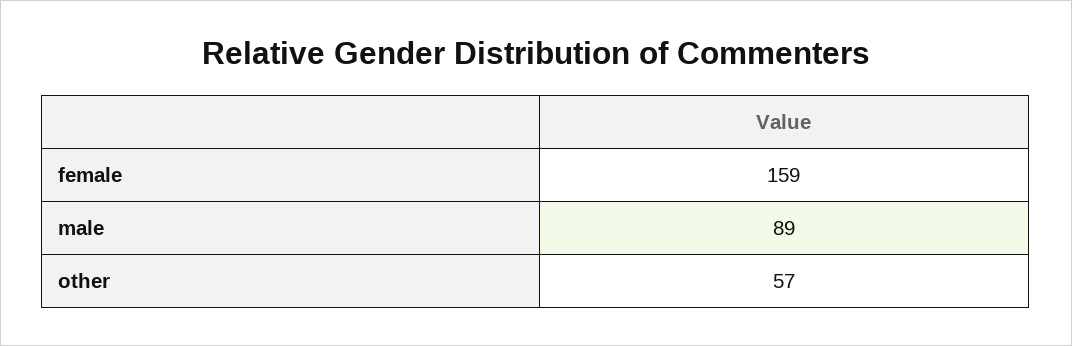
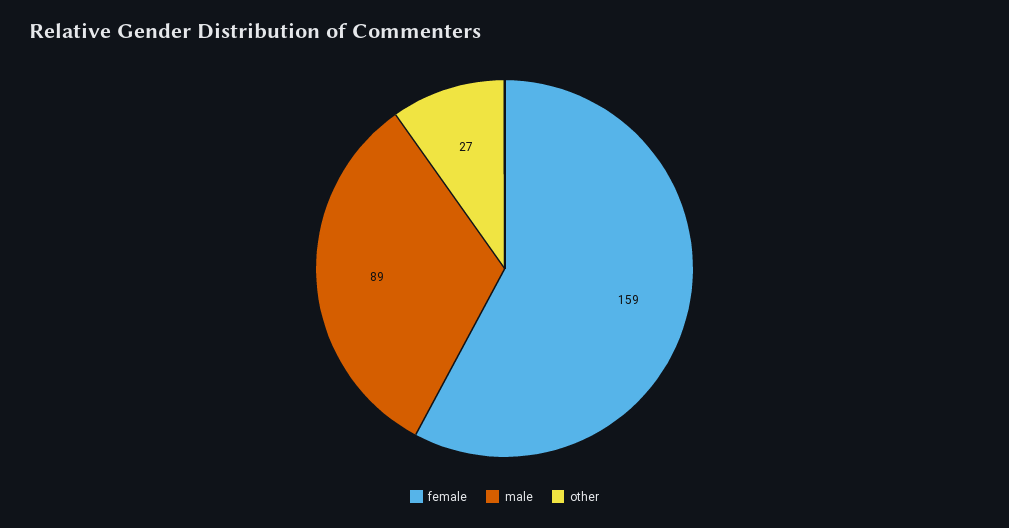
  {
    "female": 159,
    "male": 89,
-   "other": 57
+   "other": 27
  }

